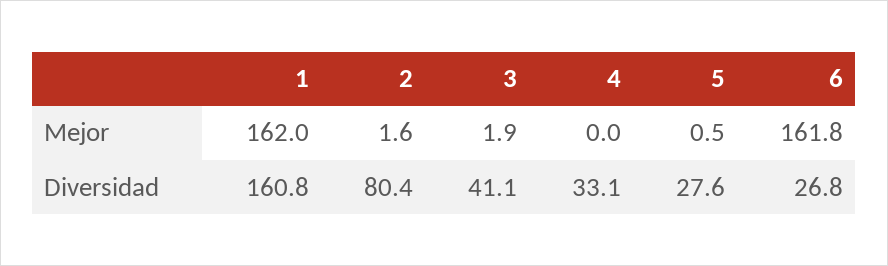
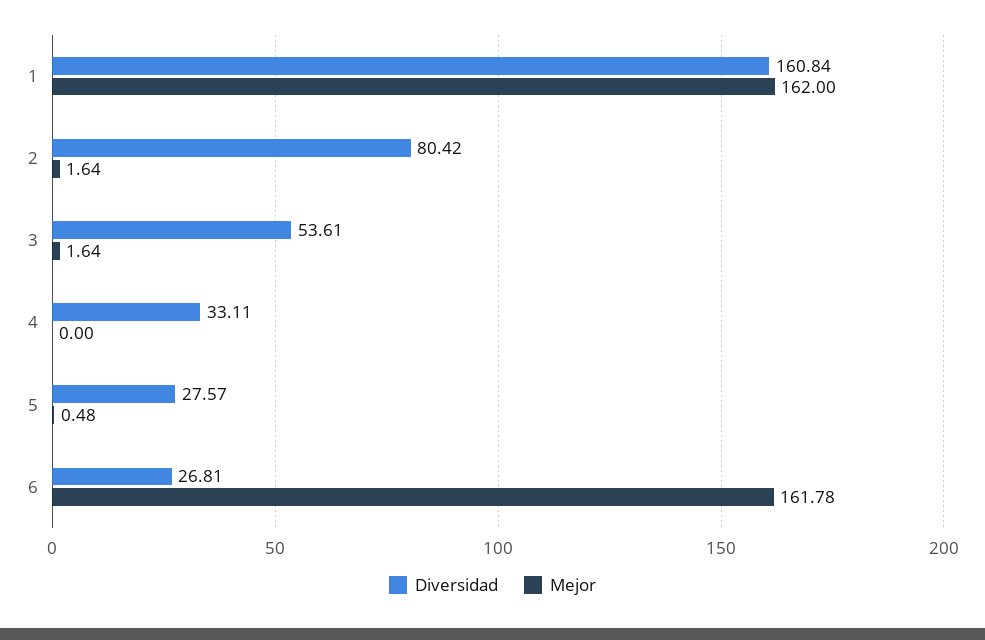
  {
    "Mejor": {
      "1": 162,
      "2": 1.64,
-     "3": 1.9,
+     "3": 1.64,
      "4": 0,
      "5": 0.48,
      "6": 161.78
    },
    "Diversidad": {
      "1": 160.84,
      "2": 80.42,
-     "3": 41.1,
+     "3": 53.61,
      "4": 33.11,
      "5": 27.57,
      "6": 26.81
    }
  }

